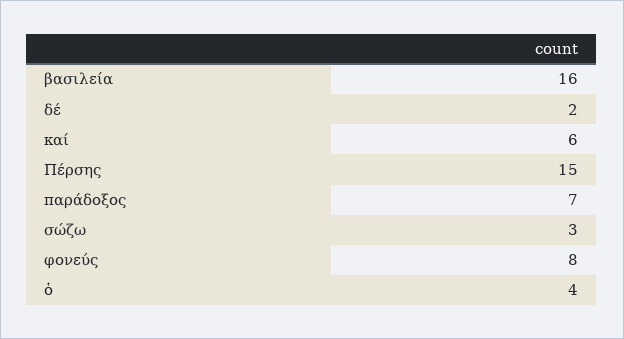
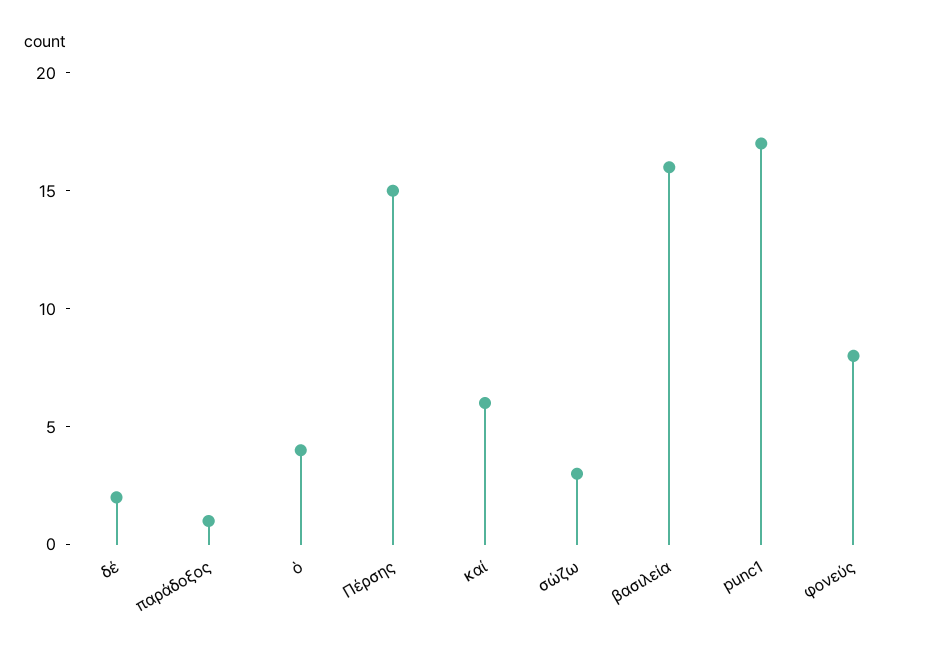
  {
    "βασιλεία": 16,
    "δέ": 2,
    "καί": 6,
    "Πέρσης": 15,
-   "παράδοξος": 7,
+   "παράδοξος": 1,
    "σώζω": 3,
    "φονεύς": 8,
-   "ὁ": 4
+   "ὁ": 4,
+   "punc1": 17
  }

